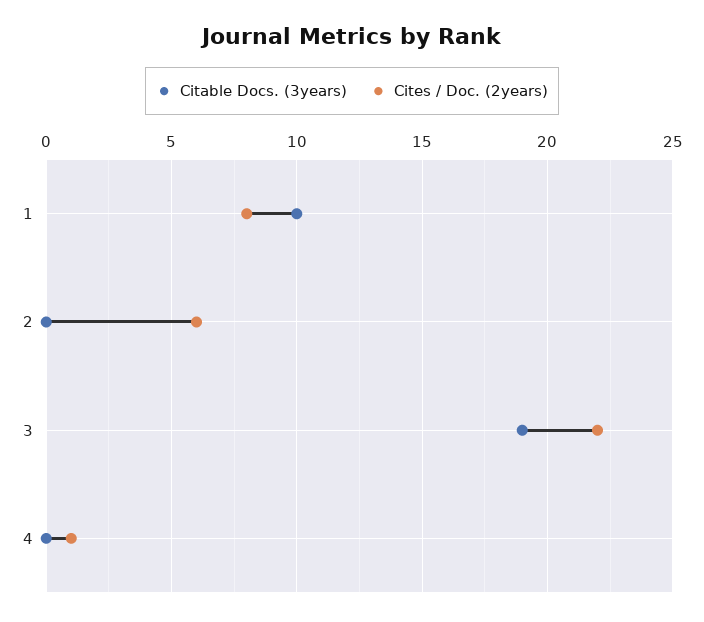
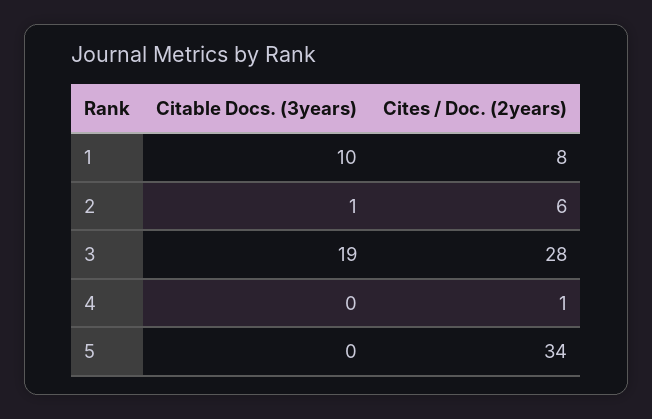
  {
    "Citable Docs. (3years)": {
      "1": 10,
-     "2": 0,
+     "2": 1,
      "3": 19,
-     "4": 0
+     "4": 0,
+     "5": 0
    },
    "Cites / Doc. (2years)": {
      "1": 8,
      "2": 6,
-     "3": 22,
+     "3": 28,
-     "4": 1
+     "4": 1,
+     "5": 34
    }
  }

